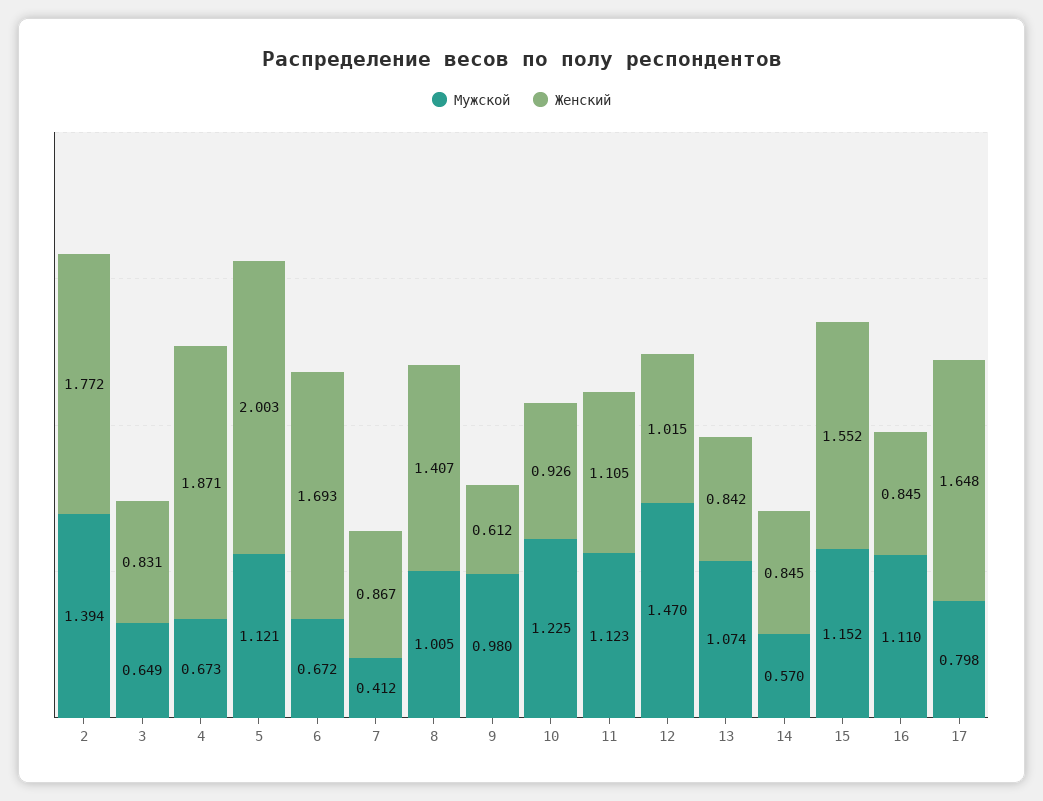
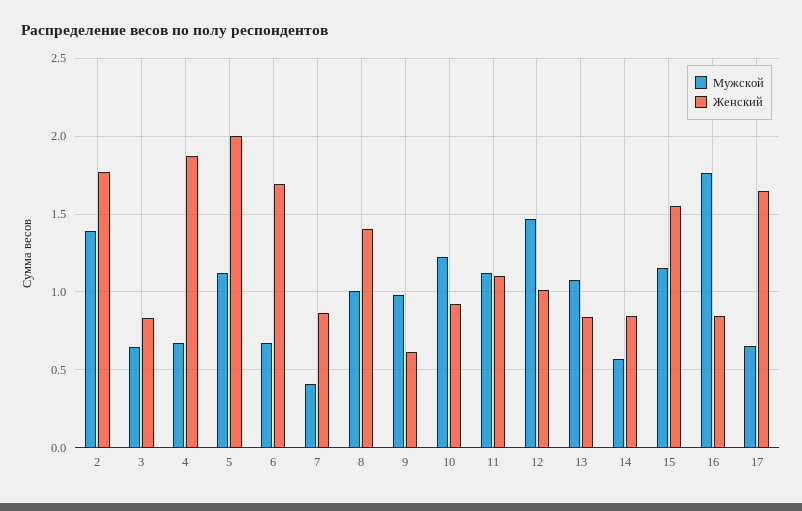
  {
    "Мужской": {
      "2": 1.394,
      "3": 0.649,
      "4": 0.673,
      "5": 1.121,
      "6": 0.672,
      "7": 0.412,
      "8": 1.005,
      "9": 0.98,
      "10": 1.225,
      "11": 1.123,
      "12": 1.47,
      "13": 1.074,
      "14": 0.57,
      "15": 1.152,
-     "16": 1.11,
+     "16": 1.75,
-     "17": 0.798
+     "17": 0.65
    },
    "Женский": {
      "2": 1.772,
      "3": 0.831,
      "4": 1.871,
      "5": 2.003,
      "6": 1.693,
      "7": 0.867,
      "8": 1.407,
      "9": 0.612,
      "10": 0.926,
      "11": 1.105,
      "12": 1.015,
      "13": 0.842,
      "14": 0.845,
      "15": 1.552,
      "16": 0.845,
      "17": 1.648
    }
  }

